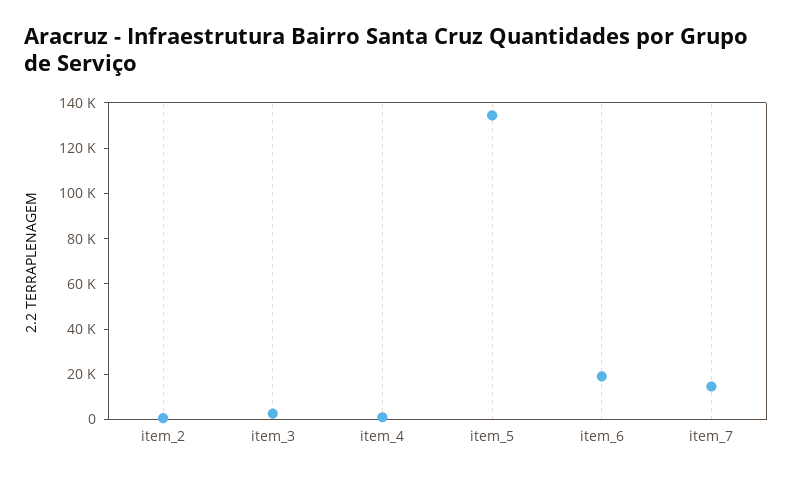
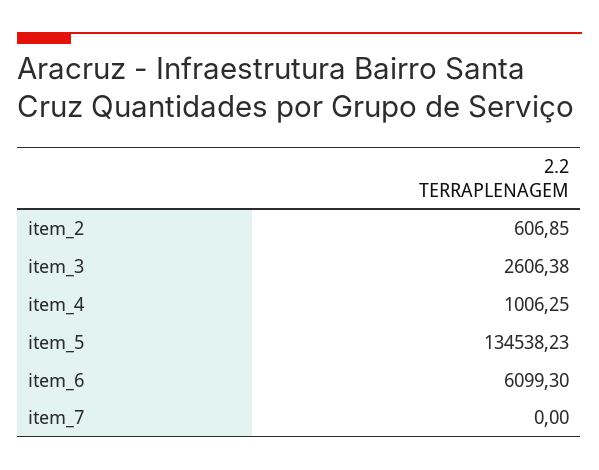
  {
    "item_2": 606.85,
    "item_3": 2606.38,
    "item_4": 1006.25,
    "item_5": 134538.23,
-   "item_6": 20000,
+   "item_6": 6099.3,
-   "item_7": 15000
+   "item_7": 0
  }

